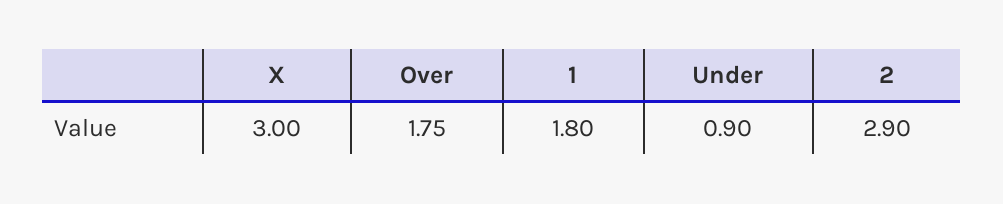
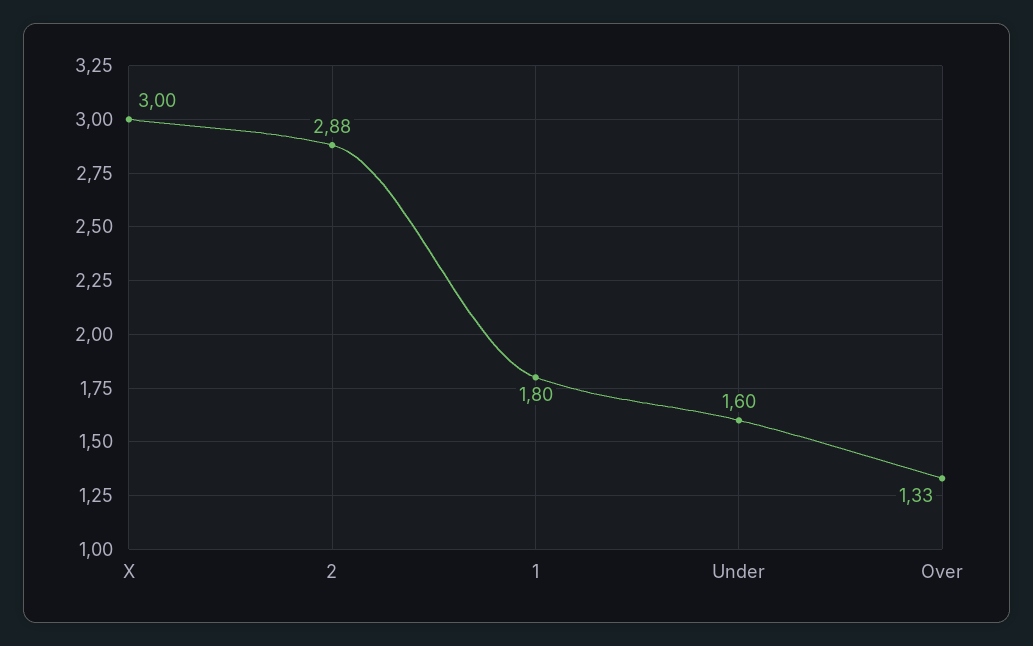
  {
    "X": 3,
-   "Over": 1.75,
+   "Over": 1.33,
    "1": 1.8,
-   "Under": 0.9,
+   "Under": 1.6,
-   "2": 2.9
+   "2": 2.88
  }

